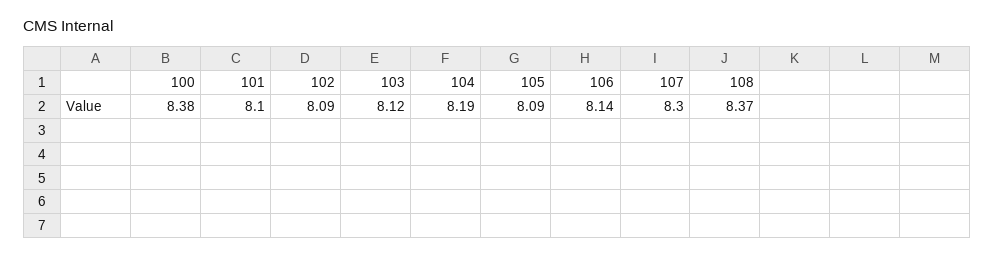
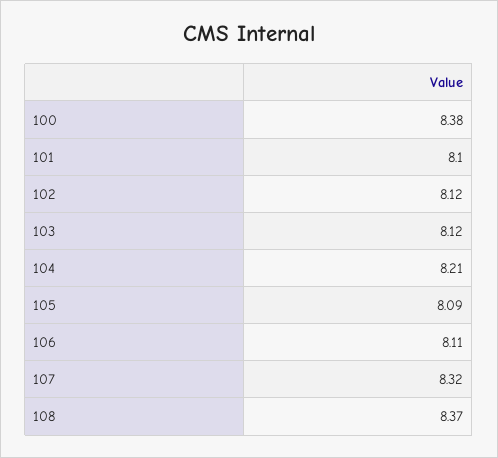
  {
    "100": 8.38,
    "101": 8.1,
-   "102": 8.09,
+   "102": 8.12,
    "103": 8.12,
-   "104": 8.19,
+   "104": 8.21,
    "105": 8.09,
-   "106": 8.14,
+   "106": 8.11,
-   "107": 8.3,
+   "107": 8.32,
    "108": 8.37
  }

